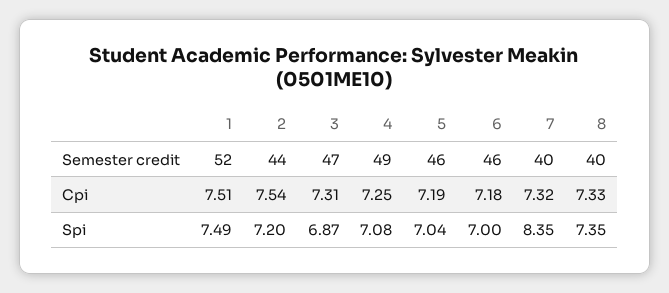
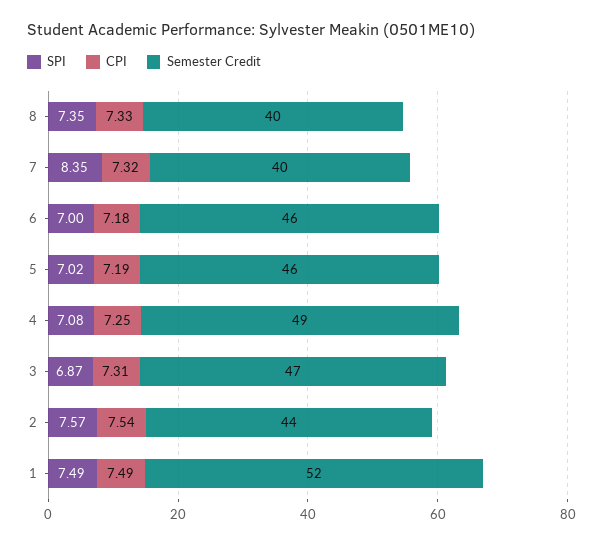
  {
    "Semester credit": {
      "1": 52,
      "2": 44,
      "3": 47,
      "4": 49,
      "5": 46,
      "6": 46,
      "7": 40,
      "8": 40
    },
    "Cpi": {
-     "1": 7.51,
+     "1": 7.49,
      "2": 7.54,
      "3": 7.31,
      "4": 7.25,
      "5": 7.19,
      "6": 7.18,
      "7": 7.32,
      "8": 7.33
    },
    "Spi": {
      "1": 7.49,
-     "2": 7.2,
+     "2": 7.57,
      "3": 6.87,
      "4": 7.08,
-     "5": 7.04,
+     "5": 7.02,
      "6": 7,
      "7": 8.35,
      "8": 7.35
    }
  }

